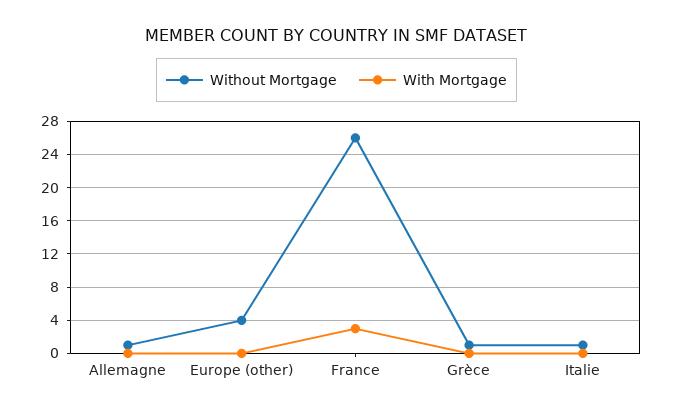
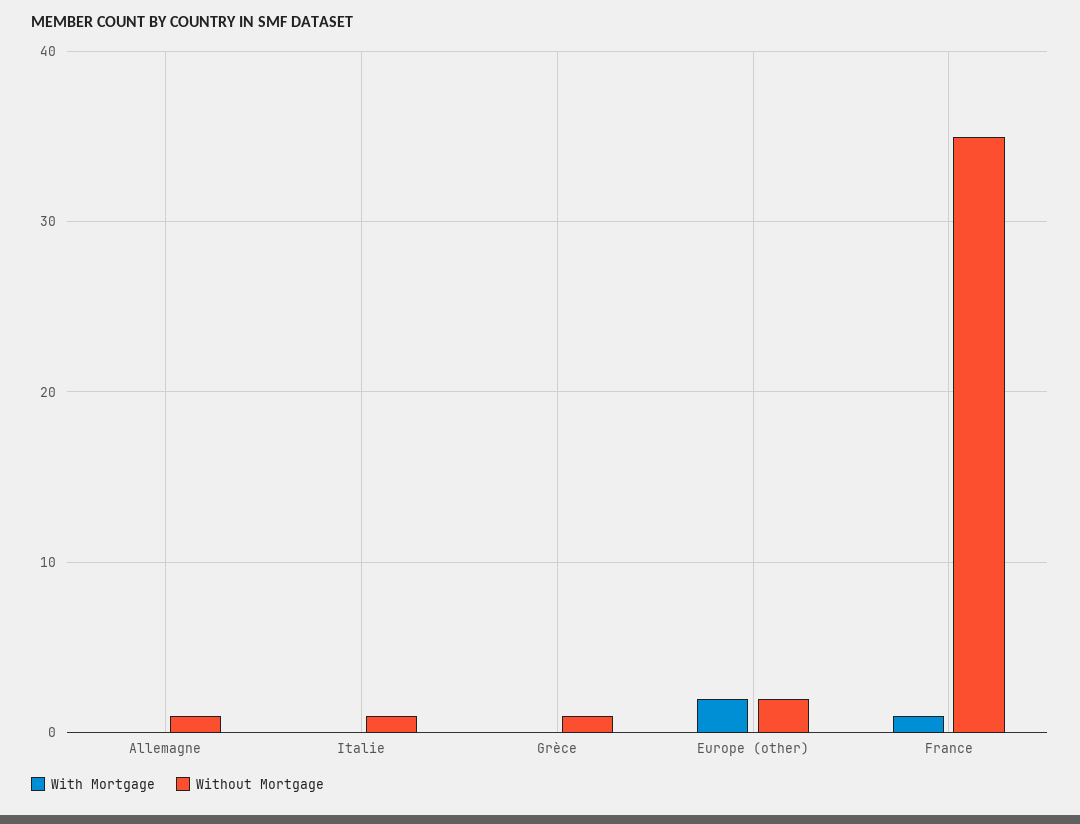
  {
    "Without Mortgage": {
      "Allemagne": 1,
-     "Europe (other)": 4,
+     "Europe (other)": 2,
-     "France": 26,
+     "France": 35,
      "Grèce": 1,
      "Italie": 1
    },
    "With Mortgage": {
      "Allemagne": 0,
-     "Europe (other)": 0,
+     "Europe (other)": 2,
-     "France": 3,
+     "France": 1,
      "Grèce": 0,
      "Italie": 0
    }
  }

